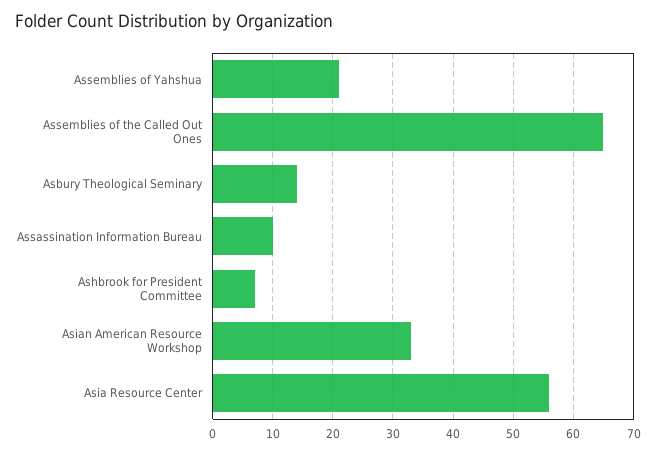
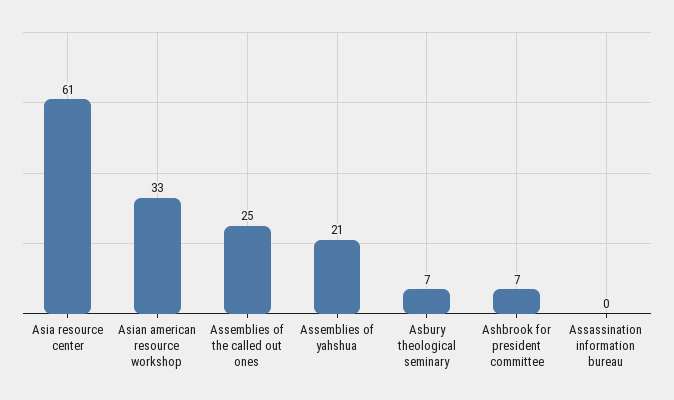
  {
    "Assemblies of Yahshua": 21,
-   "Assemblies of the Called Out Ones": 65,
+   "Assemblies of the Called Out Ones": 25,
-   "Asbury Theological Seminary": 14,
+   "Asbury Theological Seminary": 7,
-   "Assassination Information Bureau": 10,
+   "Assassination Information Bureau": 0,
    "Ashbrook for President Committee": 7,
    "Asian American Resource Workshop": 33,
-   "Asia Resource Center": 56
+   "Asia Resource Center": 61
  }

